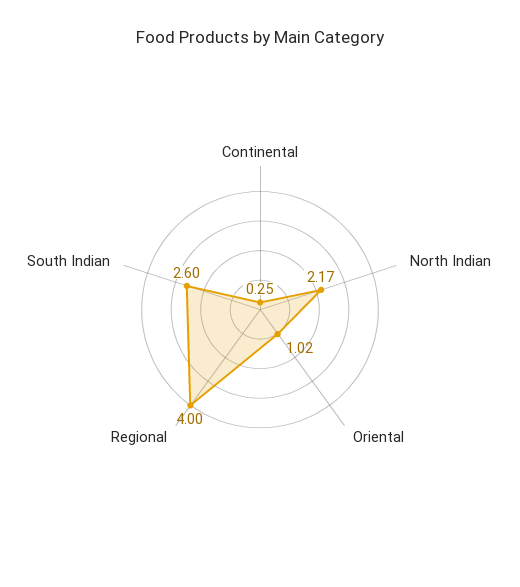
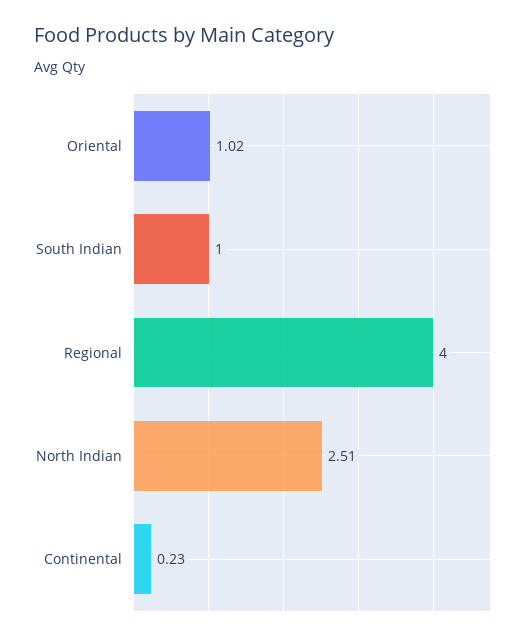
  {
-   "Continental": 0.25,
+   "Continental": 0.23,
-   "North Indian": 2.17,
+   "North Indian": 2.51,
    "Oriental": 1.02,
    "Regional": 4,
-   "South Indian": 2.6
+   "South Indian": 1
  }

